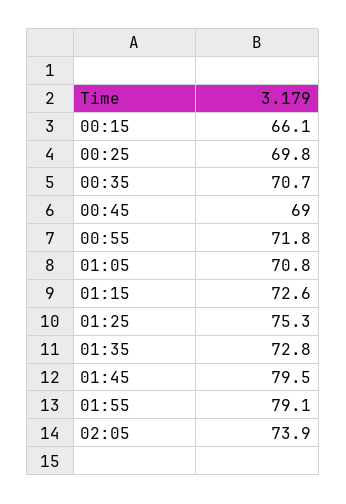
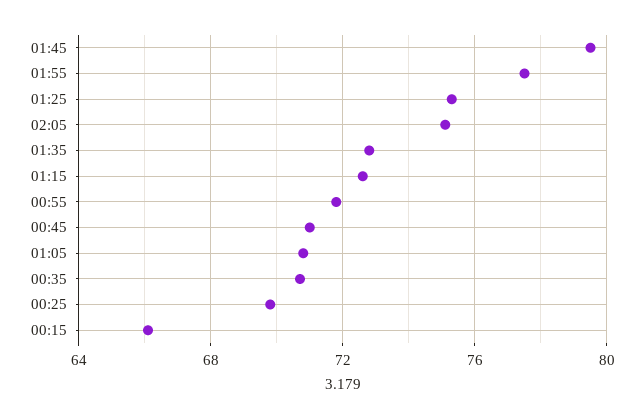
  {
    "00:15": 66.1,
    "00:25": 69.8,
    "00:35": 70.7,
-   "00:45": 69,
+   "00:45": 71,
    "00:55": 71.8,
    "01:05": 70.8,
    "01:15": 72.6,
    "01:25": 75.3,
    "01:35": 72.8,
    "01:45": 79.5,
-   "01:55": 79.1,
+   "01:55": 77.5,
-   "02:05": 73.9
+   "02:05": 75
  }

